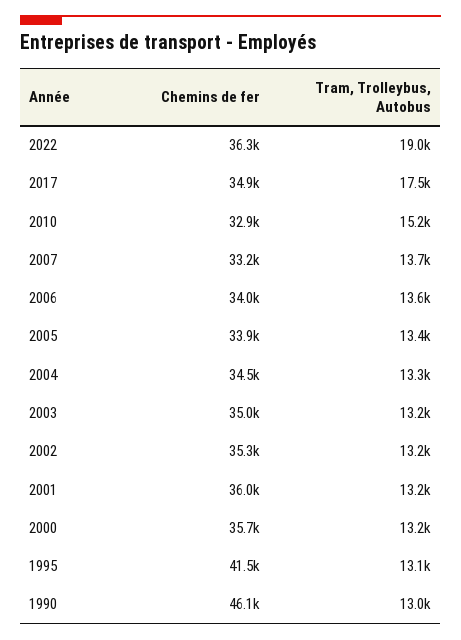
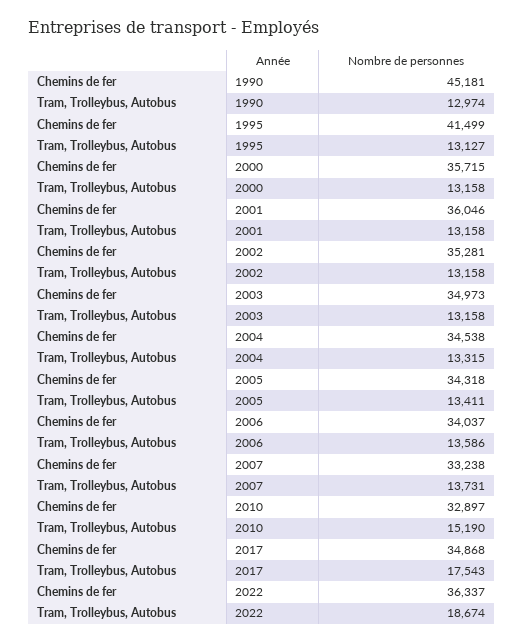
  {
    "Chemins de fer": {
      "2022": 36337,
      "2017": 34868,
      "2010": 32897,
      "2007": 33238,
      "2006": 34037,
-     "2005": 33900,
+     "2005": 34318,
      "2004": 34538,
      "2003": 34973,
      "2002": 35281,
      "2001": 36046,
      "2000": 35715,
      "1995": 41499,
-     "1990": 46100
+     "1990": 45181
    },
    "Tram, Trolleybus, Autobus": {
-     "2022": 19000,
+     "2022": 18674,
      "2017": 17543,
      "2010": 15190,
      "2007": 13731,
      "2006": 13586,
      "2005": 13411,
      "2004": 13315,
      "2003": 13158,
      "2002": 13158,
      "2001": 13158,
      "2000": 13158,
      "1995": 13127,
      "1990": 12974
    }
  }

